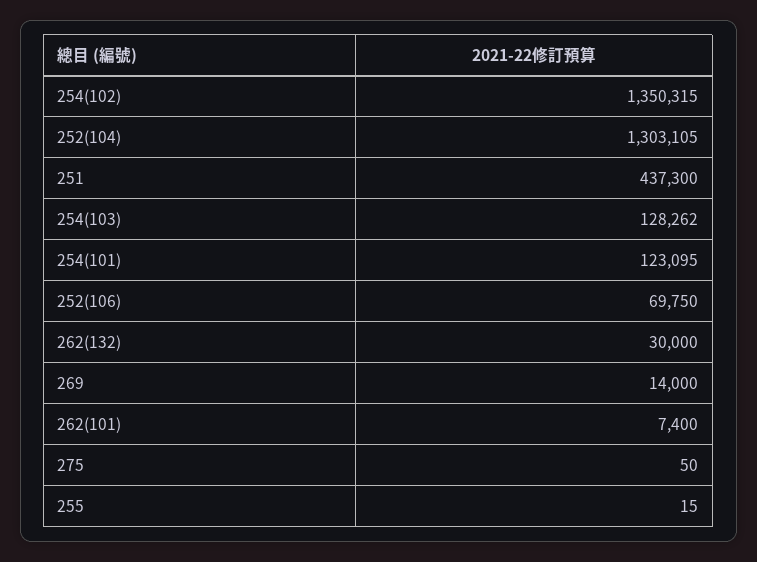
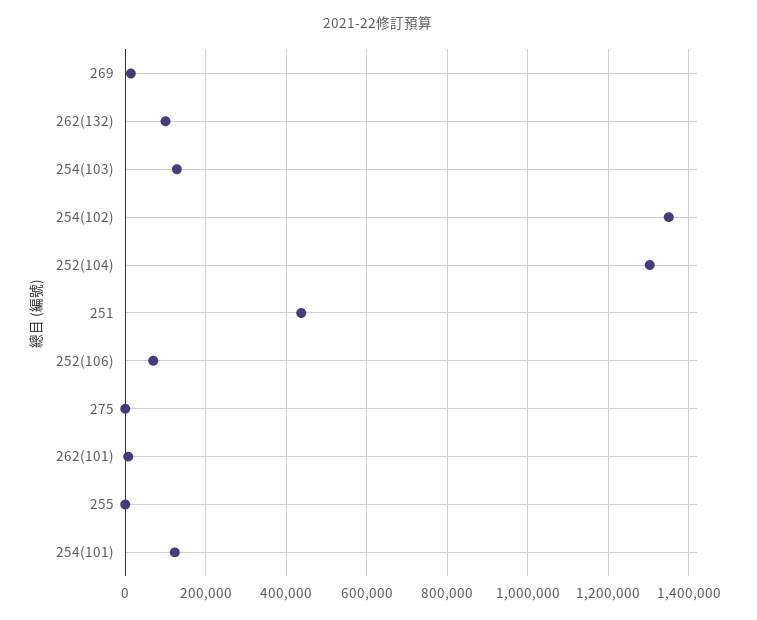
  {
    "254(102)": 1350315,
    "252(104)": 1303105,
    "251": 437300,
    "254(103)": 128262,
    "254(101)": 123095,
    "252(106)": 69750,
-   "262(132)": 30000,
+   "262(132)": 100000,
    "269": 14000,
    "262(101)": 7400,
    "275": 50,
    "255": 15
  }

